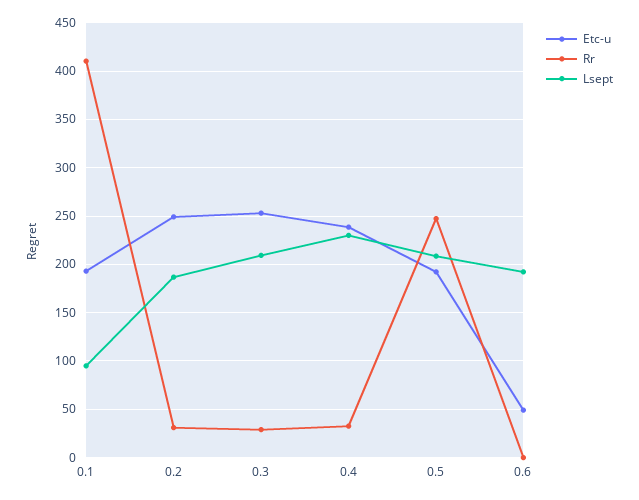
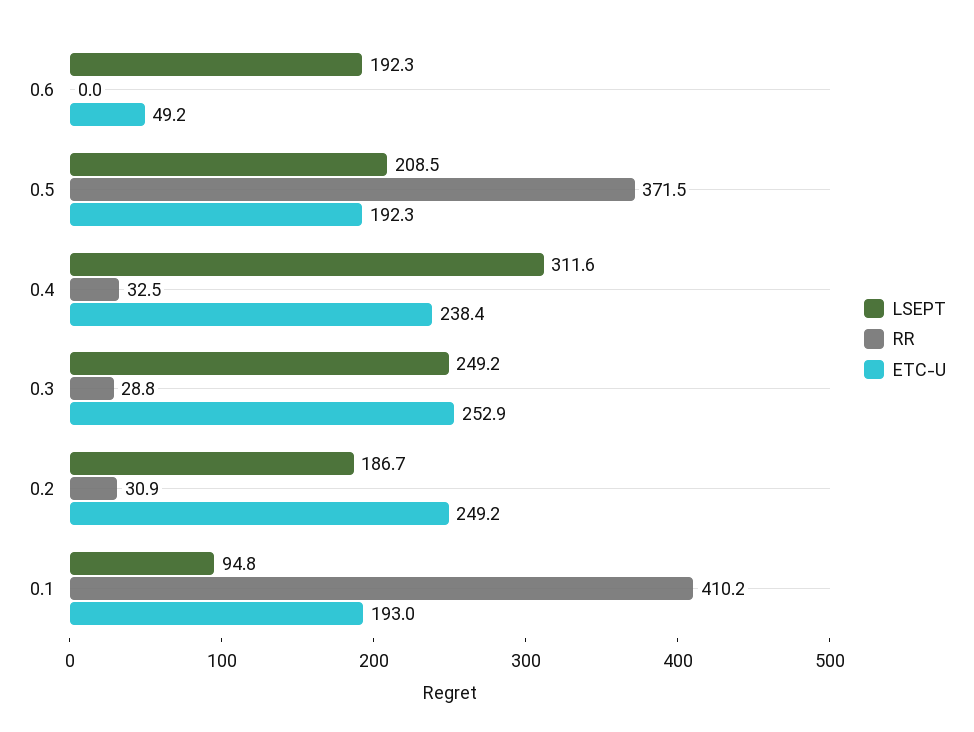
  {
    "Etc-u": {
      "0.1": 193,
      "0.2": 249.2,
      "0.3": 252.9,
      "0.4": 238.4,
      "0.5": 192.3,
      "0.6": 49.2
    },
    "Rr": {
      "0.1": 410.2,
      "0.2": 30.9,
      "0.3": 28.8,
      "0.4": 32.5,
-     "0.5": 250,
+     "0.5": 371.5,
      "0.6": 0
    },
    "Lsept": {
      "0.1": 94.8,
      "0.2": 186.7,
-     "0.3": 210,
+     "0.3": 249.2,
-     "0.4": 230,
+     "0.4": 311.6,
      "0.5": 208.5,
      "0.6": 192.3
    }
  }

